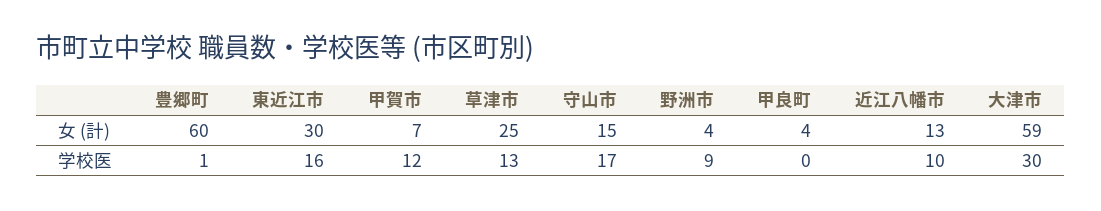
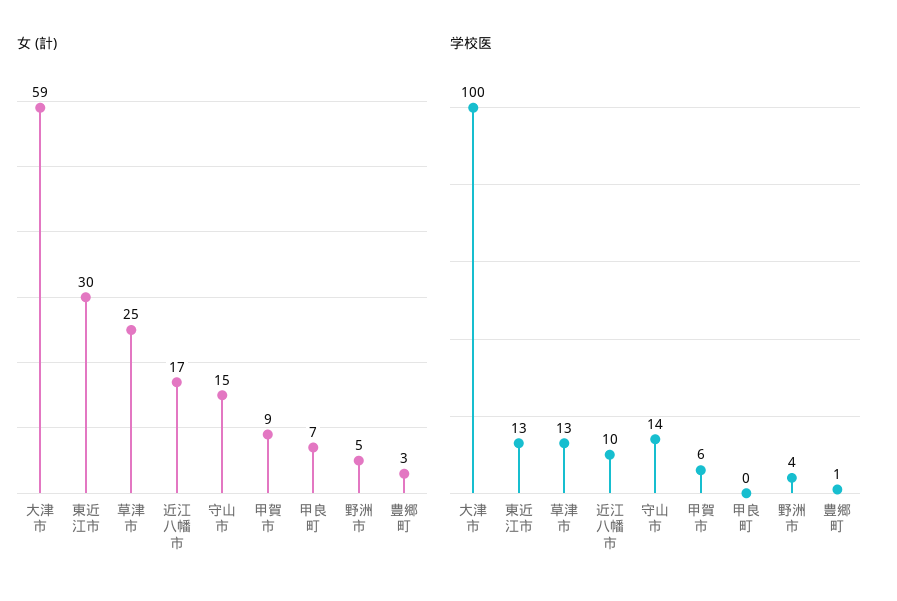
  {
    "女 (計)": {
-     "豊郷町": 60,
+     "豊郷町": 3,
      "東近江市": 30,
-     "甲賀市": 7,
+     "甲賀市": 9,
      "草津市": 25,
      "守山市": 15,
-     "野洲市": 4,
+     "野洲市": 5,
-     "甲良町": 4,
+     "甲良町": 7,
-     "近江八幡市": 13,
+     "近江八幡市": 17,
      "大津市": 59
    },
    "学校医": {
      "豊郷町": 1,
-     "東近江市": 16,
+     "東近江市": 13,
-     "甲賀市": 12,
+     "甲賀市": 6,
      "草津市": 13,
-     "守山市": 17,
+     "守山市": 14,
-     "野洲市": 9,
+     "野洲市": 4,
      "甲良町": 0,
      "近江八幡市": 10,
-     "大津市": 30
+     "大津市": 100
    }
  }

